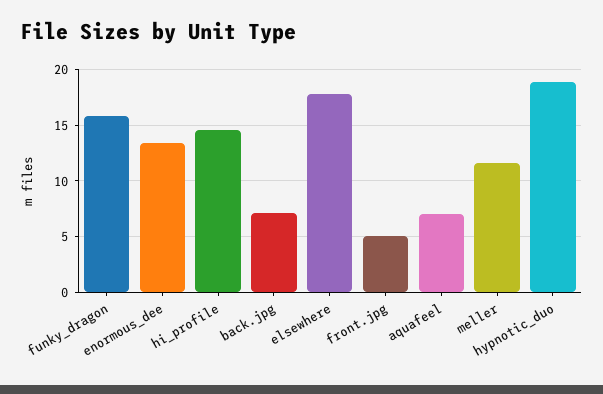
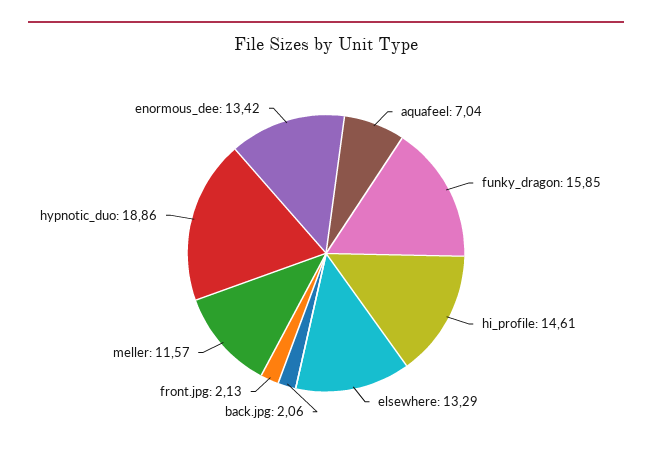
  {
    "funky_dragon": 15.85,
    "enormous_dee": 13.42,
    "hi_profile": 14.61,
-   "back.jpg": 7,
+   "back.jpg": 2.06,
-   "elsewhere": 18,
+   "elsewhere": 13.29,
-   "front.jpg": 5,
+   "front.jpg": 2.13,
    "aquafeel": 7.04,
    "meller": 11.57,
    "hypnotic_duo": 18.86
  }

